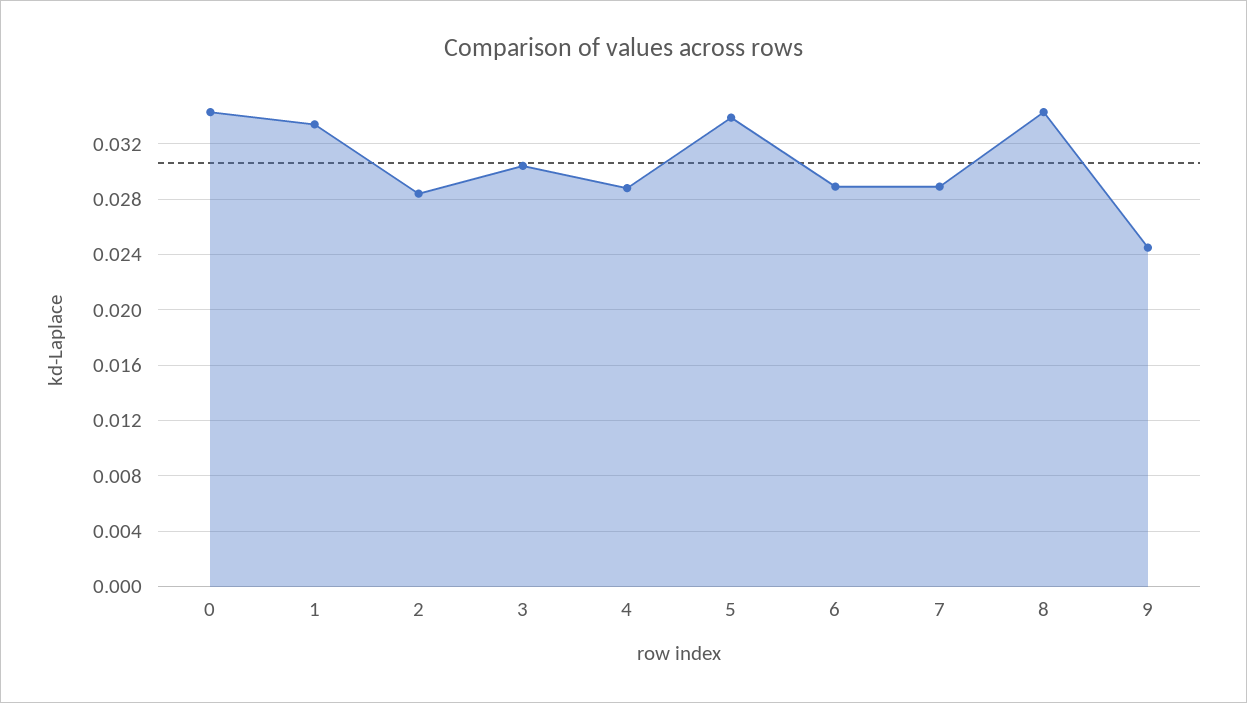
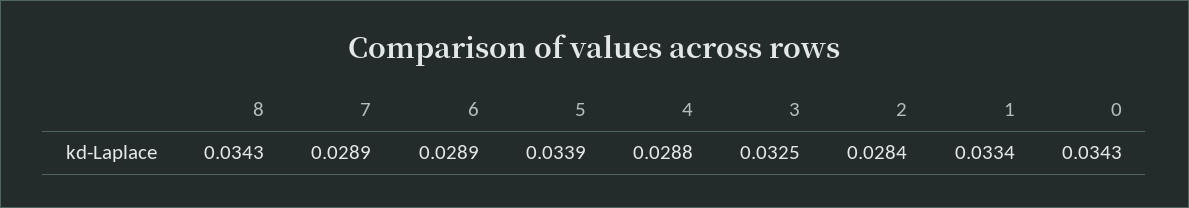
  {
    "0": 0.0343,
    "1": 0.0334,
    "2": 0.0284,
-   "3": 0.0305,
+   "3": 0.0325,
    "4": 0.0288,
    "5": 0.0339,
    "6": 0.0289,
    "7": 0.0289,
-   "8": 0.0343,
+   "8": 0.0343
-   "9": 0.0245
  }

